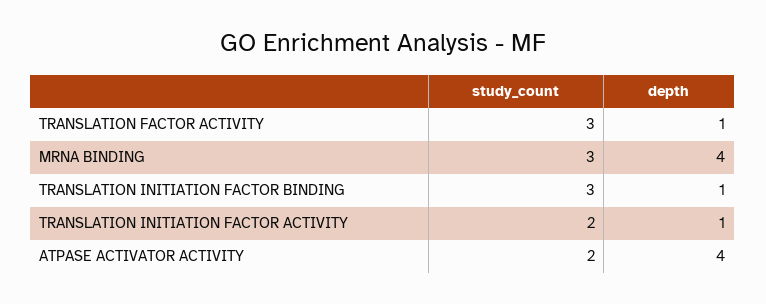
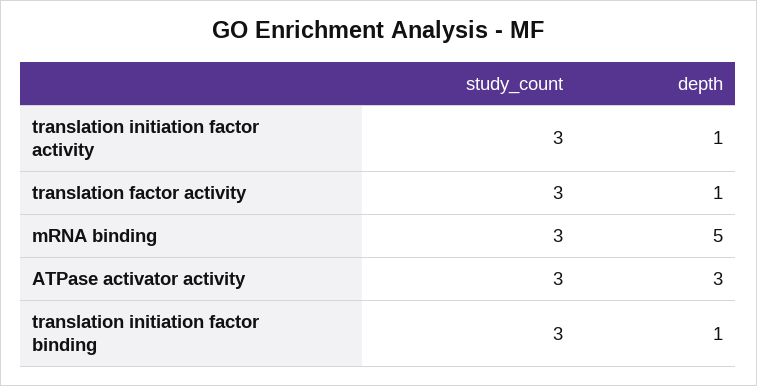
  {
    "study_count": {
      "TRANSLATION FACTOR ACTIVITY": 3,
      "MRNA BINDING": 3,
      "TRANSLATION INITIATION FACTOR BINDING": 3,
-     "TRANSLATION INITIATION FACTOR ACTIVITY": 2,
+     "TRANSLATION INITIATION FACTOR ACTIVITY": 3,
-     "ATPASE ACTIVATOR ACTIVITY": 2
+     "ATPASE ACTIVATOR ACTIVITY": 3
    },
    "depth": {
      "TRANSLATION FACTOR ACTIVITY": 1,
-     "MRNA BINDING": 4,
+     "MRNA BINDING": 5,
      "TRANSLATION INITIATION FACTOR BINDING": 1,
      "TRANSLATION INITIATION FACTOR ACTIVITY": 1,
-     "ATPASE ACTIVATOR ACTIVITY": 4
+     "ATPASE ACTIVATOR ACTIVITY": 3
    }
  }

